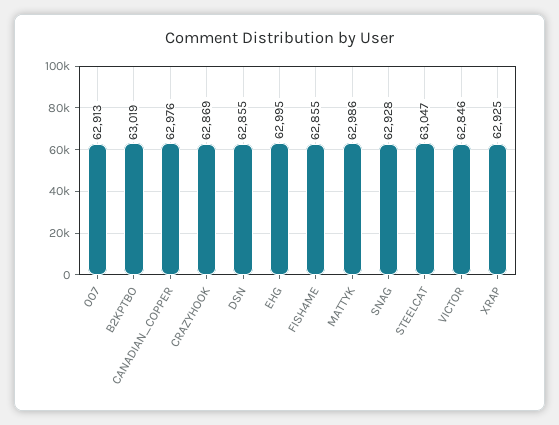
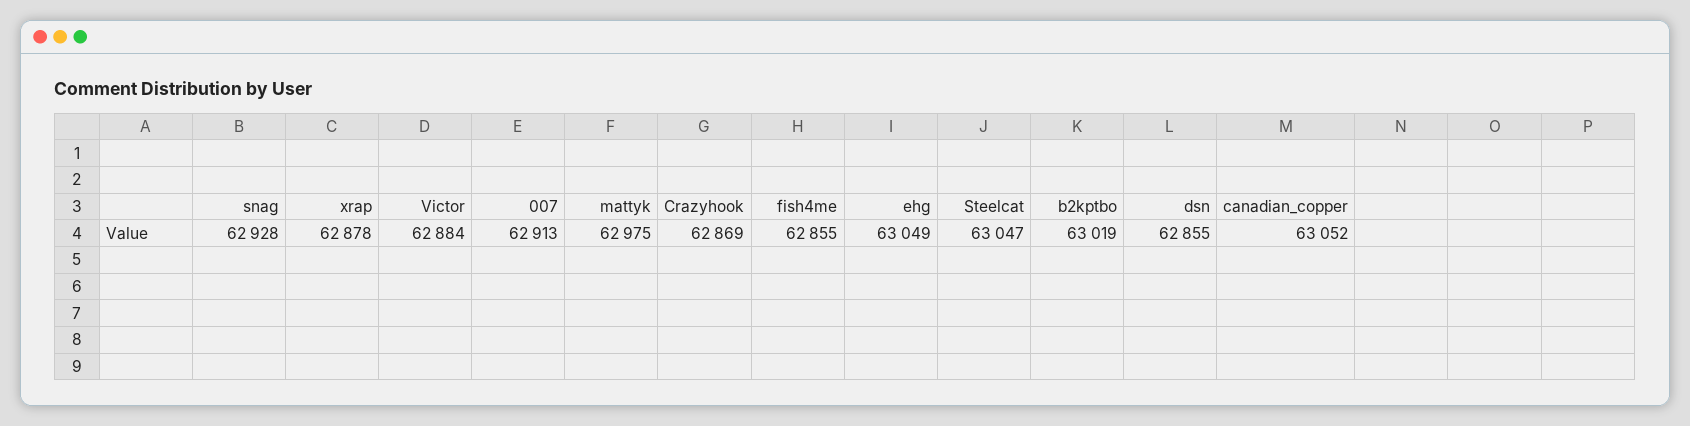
  {
    "007": 62913,
    "B2KPTBO": 63019,
-   "CANADIAN_COPPER": 62976,
+   "CANADIAN_COPPER": 63052,
    "CRAZYHOOK": 62869,
    "DSN": 62855,
-   "EHG": 62995,
+   "EHG": 63049,
    "FISH4ME": 62855,
-   "MATTYK": 62986,
+   "MATTYK": 62975,
    "SNAG": 62928,
    "STEELCAT": 63047,
-   "VICTOR": 62846,
+   "VICTOR": 62884,
-   "XRAP": 62925
+   "XRAP": 62878
  }

